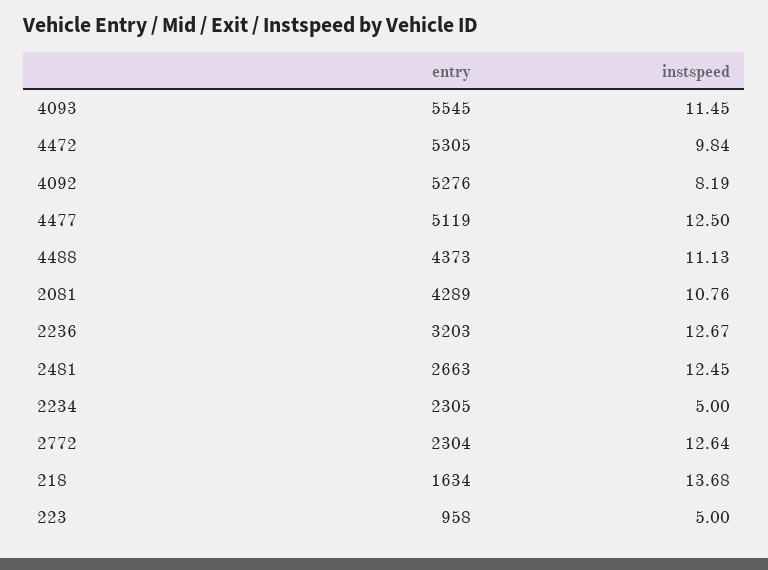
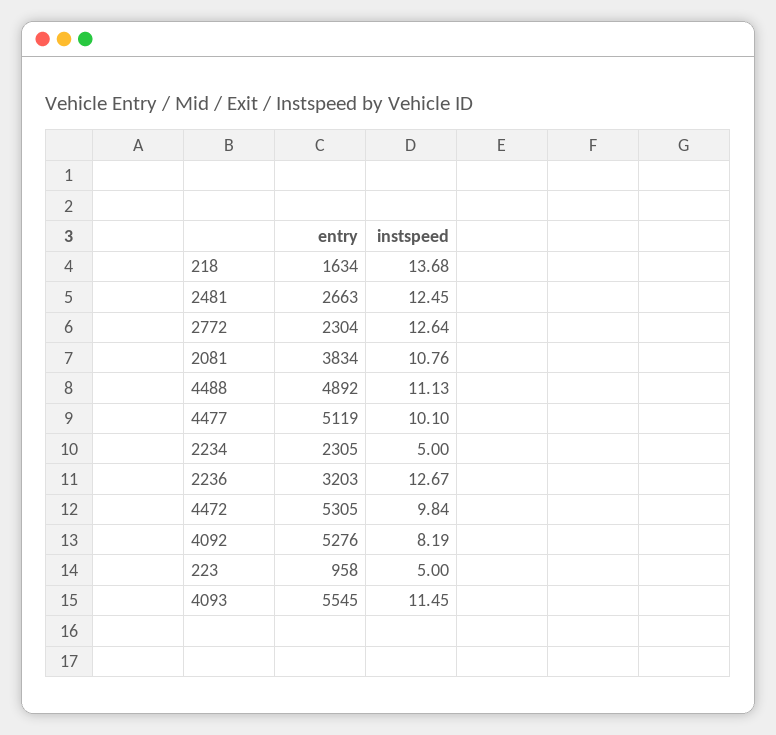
  {
    "entry": {
      "4093": 5545,
      "4472": 5305,
      "4092": 5276,
      "4477": 5119,
-     "4488": 4373,
+     "4488": 4892,
-     "2081": 4289,
+     "2081": 3834,
      "2236": 3203,
      "2481": 2663,
      "2234": 2305,
      "2772": 2304,
      "218": 1634,
      "223": 958
    },
    "instspeed": {
      "4093": 11.45,
      "4472": 9.84,
      "4092": 8.19,
-     "4477": 12.5,
+     "4477": 10.1,
      "4488": 11.13,
      "2081": 10.76,
      "2236": 12.67,
      "2481": 12.45,
      "2234": 5,
      "2772": 12.64,
      "218": 13.68,
      "223": 5
    }
  }

